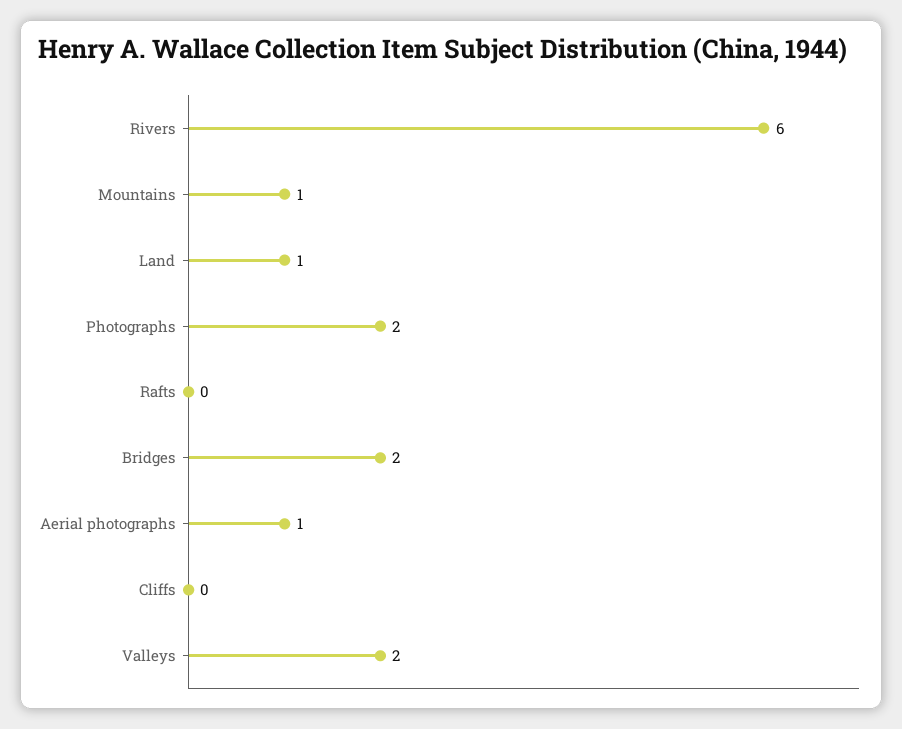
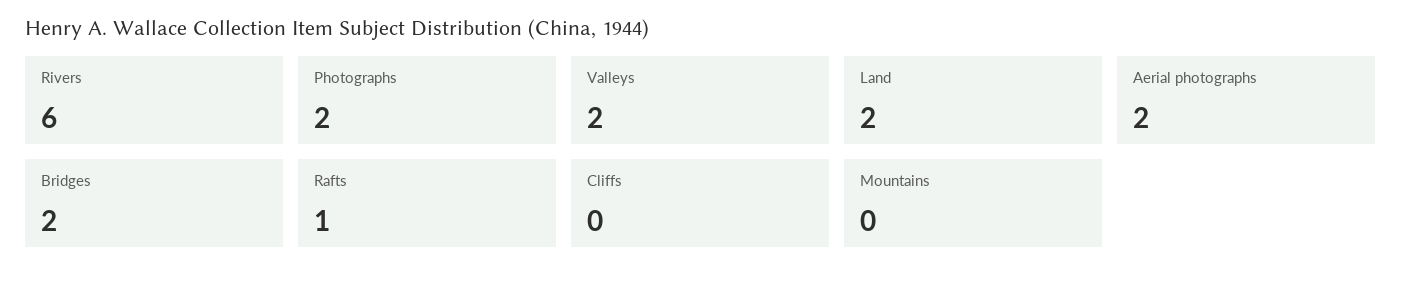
  {
    "Rivers": 6,
-   "Mountains": 1,
+   "Mountains": 0,
-   "Land": 1,
+   "Land": 2,
    "Photographs": 2,
-   "Rafts": 0,
+   "Rafts": 1,
    "Bridges": 2,
-   "Aerial photographs": 1,
+   "Aerial photographs": 2,
    "Cliffs": 0,
    "Valleys": 2
  }

